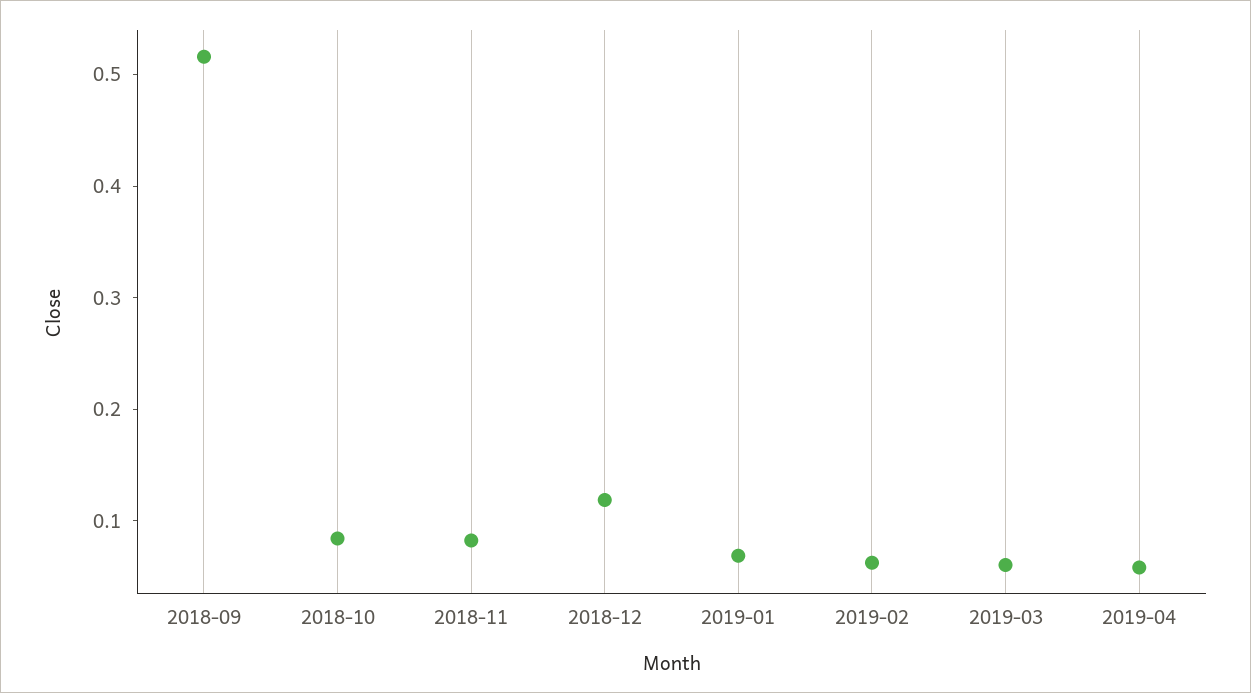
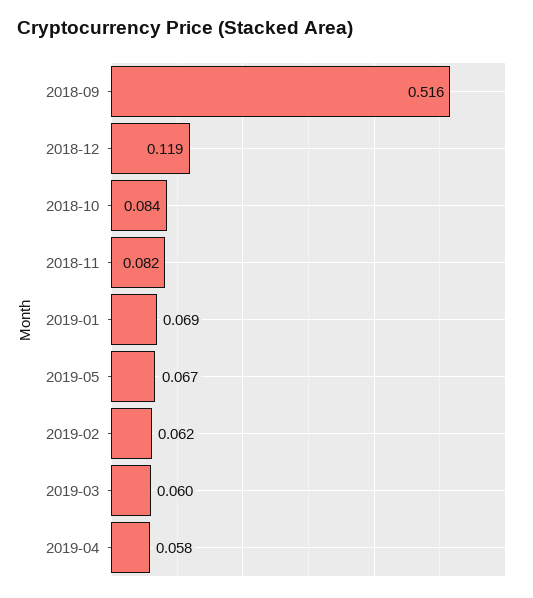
  {
    "2018-09": 0.516,
    "2018-10": 0.084,
    "2018-11": 0.082,
    "2018-12": 0.119,
    "2019-01": 0.069,
    "2019-02": 0.062,
    "2019-03": 0.06,
-   "2019-04": 0.058
+   "2019-04": 0.058,
+   "2019-05": 0.067
  }

